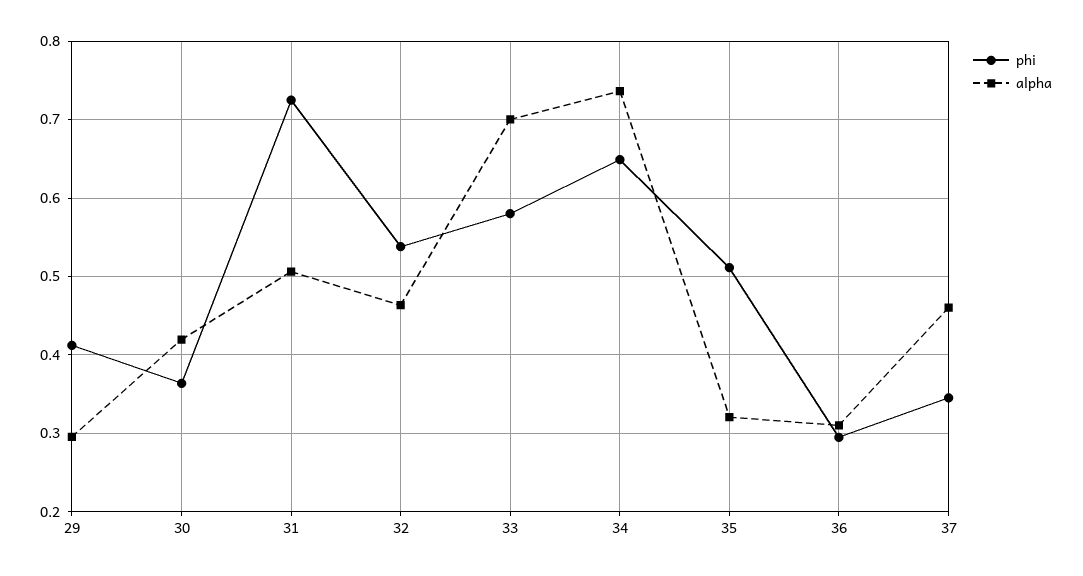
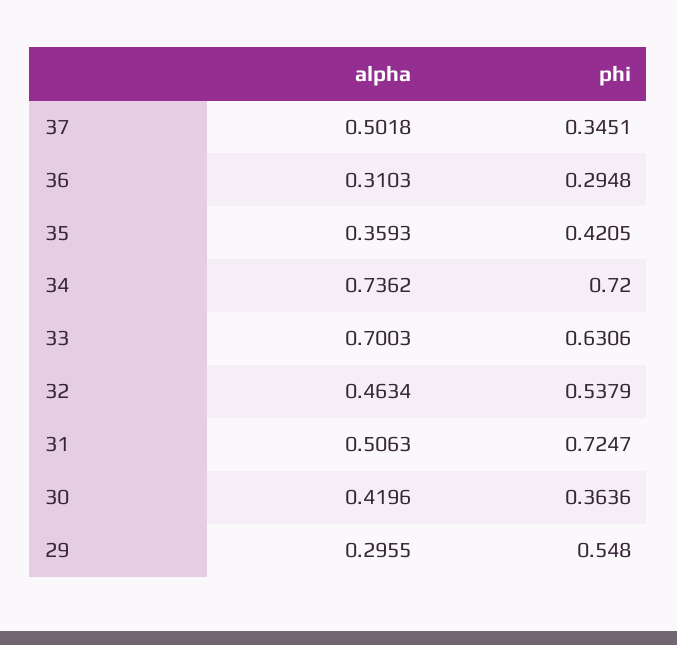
  {
    "phi": {
-     "29": 0.41,
+     "29": 0.548,
      "30": 0.3636,
      "31": 0.7247,
      "32": 0.5379,
-     "33": 0.58,
+     "33": 0.6306,
-     "34": 0.65,
+     "34": 0.72,
-     "35": 0.51,
+     "35": 0.4205,
      "36": 0.2948,
      "37": 0.3451
    },
    "alpha": {
      "29": 0.2955,
      "30": 0.4196,
      "31": 0.5063,
      "32": 0.4634,
      "33": 0.7003,
      "34": 0.7362,
-     "35": 0.32,
+     "35": 0.3593,
      "36": 0.3103,
-     "37": 0.46
+     "37": 0.5018
    }
  }

